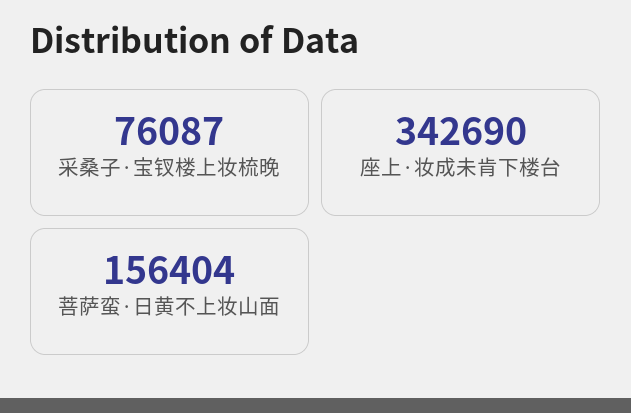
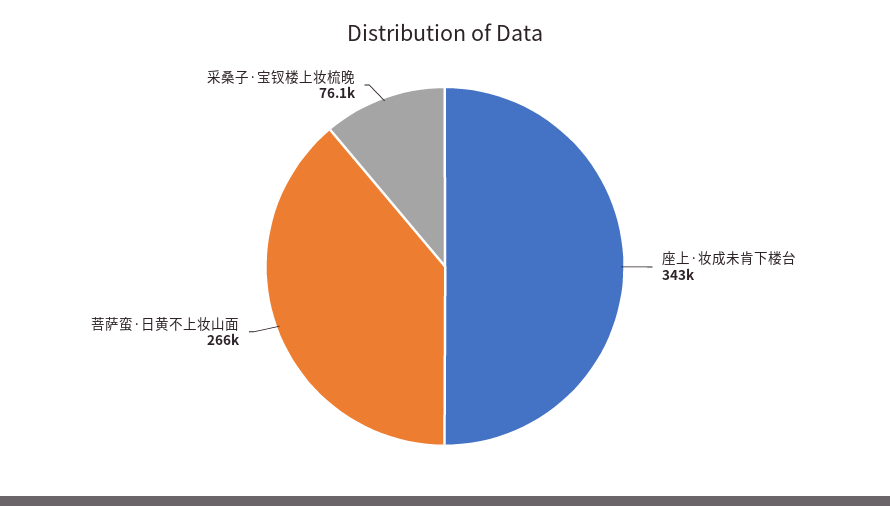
  {
    "采桑子·宝钗楼上妆梳晚": 76087,
    "座上·妆成未肯下楼台": 342690,
-   "菩萨蛮·日黄不上妆山面": 156404
+   "菩萨蛮·日黄不上妆山面": 266000
  }

